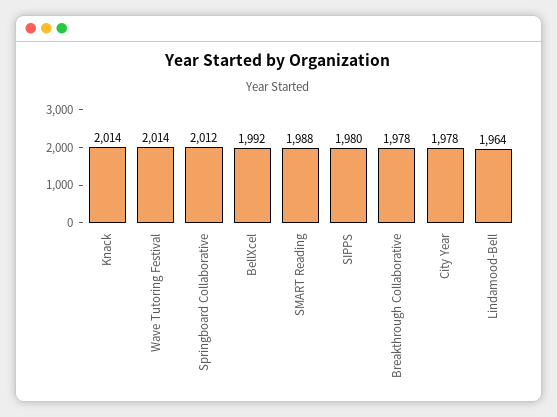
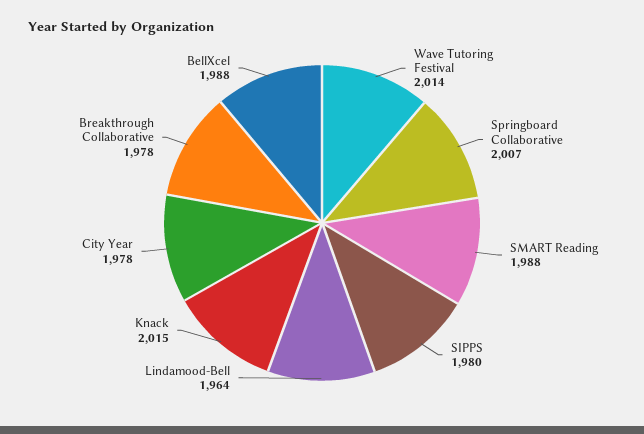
  {
-   "Knack": 2014,
+   "Knack": 2015,
    "Wave Tutoring Festival": 2014,
-   "Springboard Collaborative": 2012,
+   "Springboard Collaborative": 2007,
-   "BellXcel": 1992,
+   "BellXcel": 1988,
    "SMART Reading": 1988,
    "SIPPS": 1980,
    "Breakthrough Collaborative": 1978,
    "City Year": 1978,
    "Lindamood-Bell": 1964
  }

